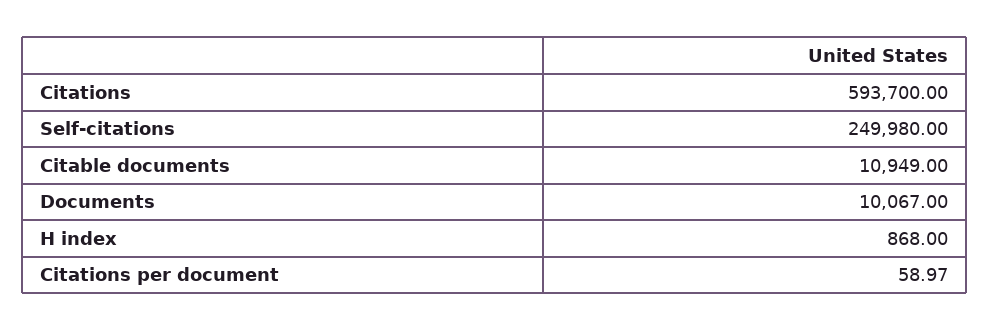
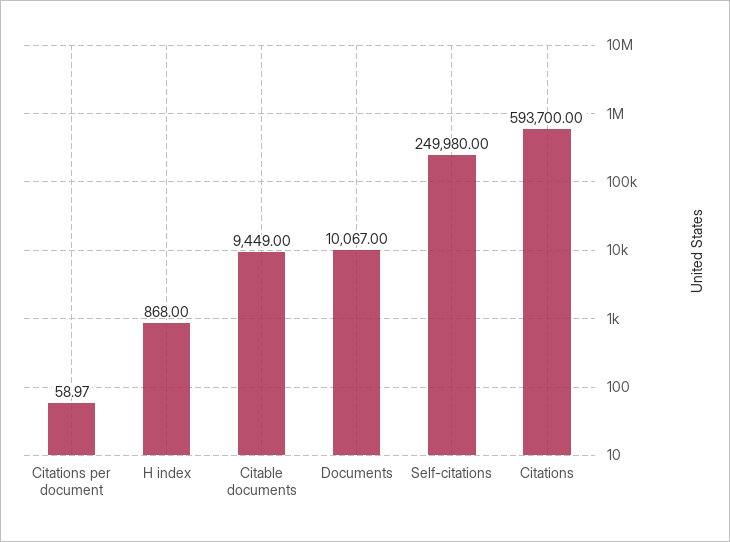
  {
    "Citations": 593700,
    "Self-citations": 249980,
-   "Citable documents": 10949,
+   "Citable documents": 9449,
    "Documents": 10067,
    "H index": 868,
    "Citations per document": 58.97
  }

